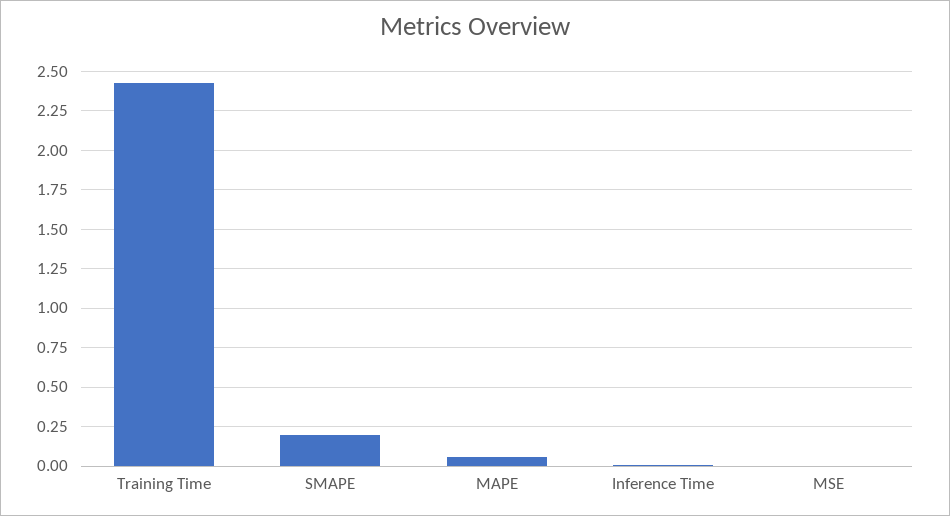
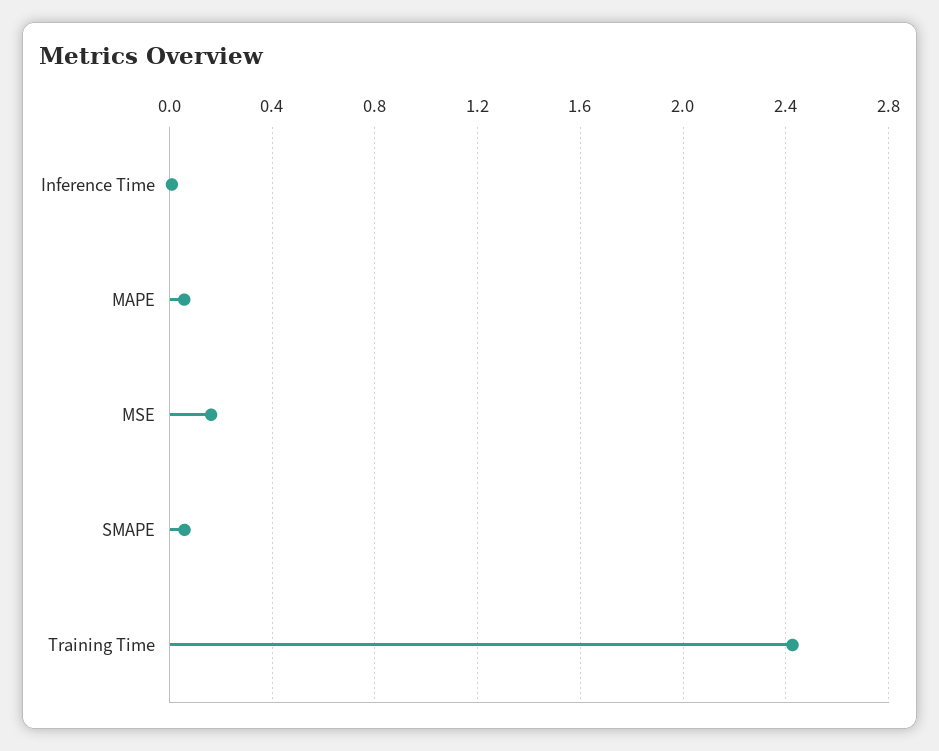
  {
    "Training Time": 2.45,
-   "SMAPE": 0.2,
+   "SMAPE": 0.05,
    "MAPE": 0.05,
    "Inference Time": 0,
-   "MSE": 0
+   "MSE": 0.15
  }

